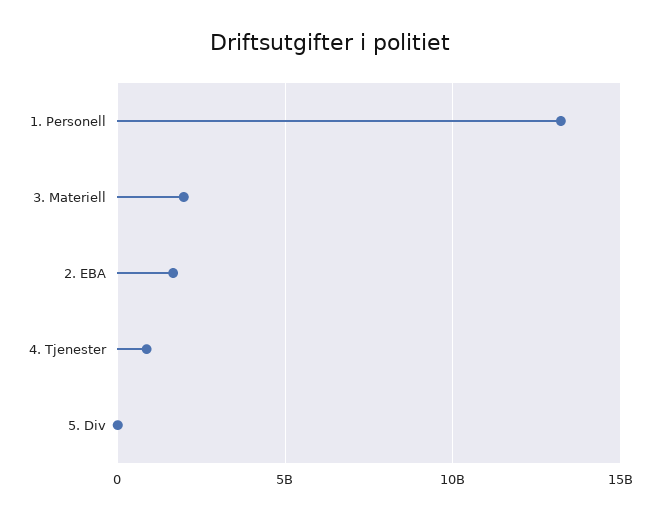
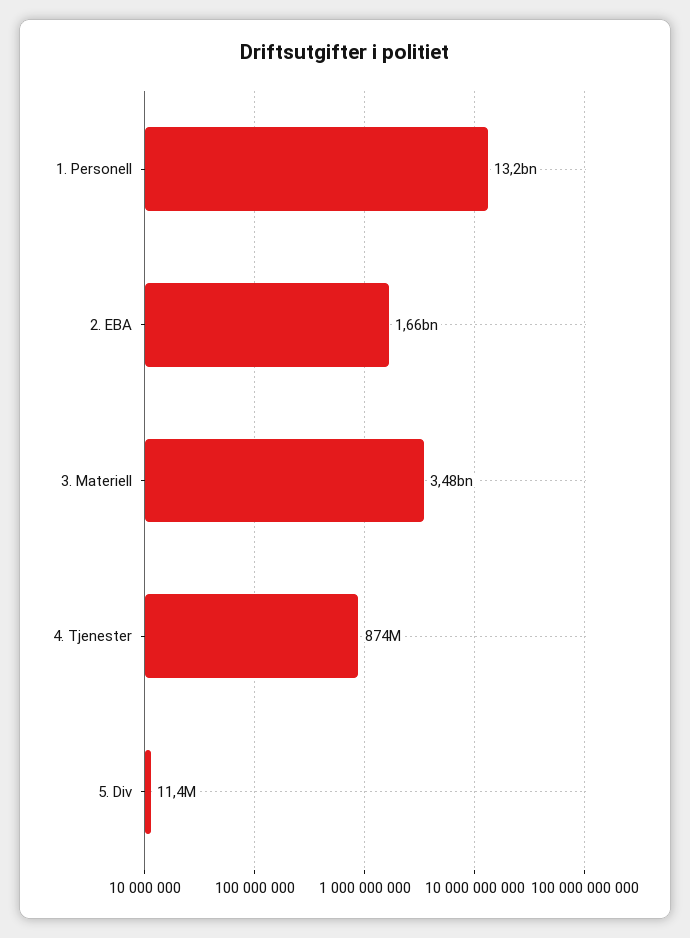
  {
    "1. Personell": 13200000000,
-   "3. Materiell": 2000000000,
+   "3. Materiell": 3480000000,
    "2. EBA": 1660000000,
    "4. Tjenester": 874000000,
    "5. Div": 11400000
  }

